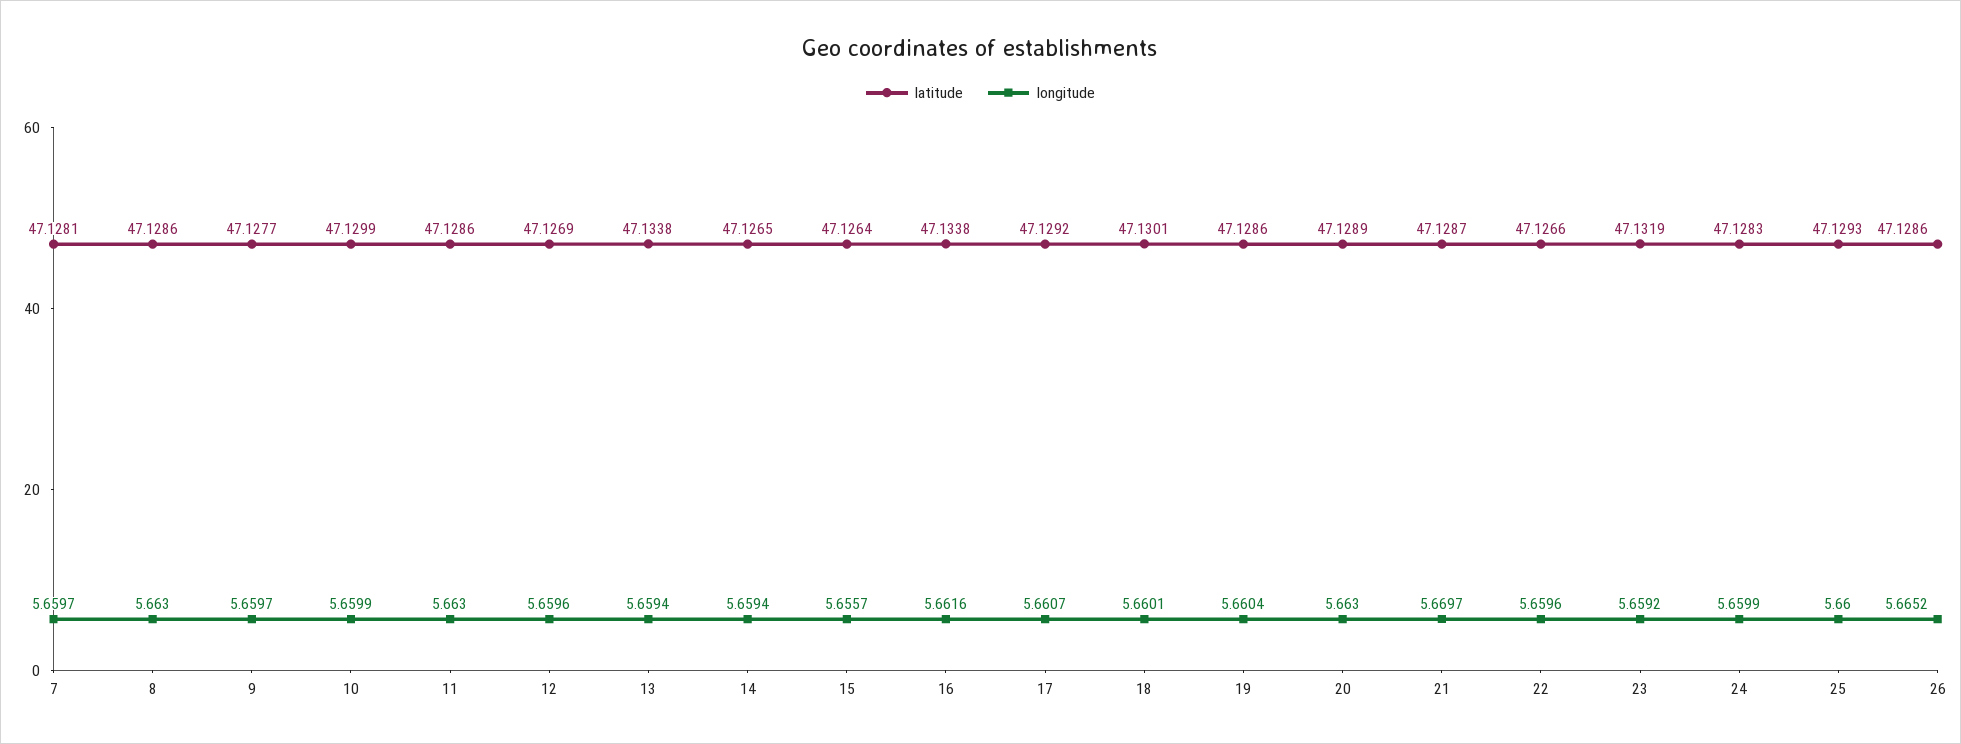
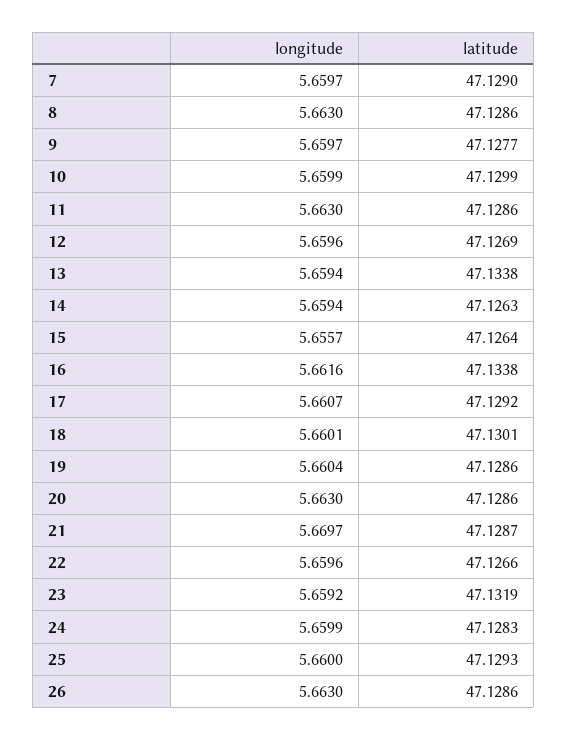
  {
    "latitude": {
-     "7": 47.1281,
+     "7": 47.129,
      "8": 47.1286,
      "9": 47.1277,
      "10": 47.1299,
      "11": 47.1286,
      "12": 47.1269,
      "13": 47.1338,
-     "14": 47.1265,
+     "14": 47.1263,
      "15": 47.1264,
      "16": 47.1338,
      "17": 47.1292,
      "18": 47.1301,
      "19": 47.1286,
-     "20": 47.1289,
+     "20": 47.1286,
      "21": 47.1287,
      "22": 47.1266,
      "23": 47.1319,
      "24": 47.1283,
      "25": 47.1293,
      "26": 47.1286
    },
    "longitude": {
      "7": 5.6597,
      "8": 5.663,
      "9": 5.6597,
      "10": 5.6599,
      "11": 5.663,
      "12": 5.6596,
      "13": 5.6594,
      "14": 5.6594,
      "15": 5.6557,
      "16": 5.6616,
      "17": 5.6607,
      "18": 5.6601,
      "19": 5.6604,
      "20": 5.663,
      "21": 5.6697,
      "22": 5.6596,
      "23": 5.6592,
      "24": 5.6599,
      "25": 5.66,
-     "26": 5.6652
+     "26": 5.663
    }
  }

